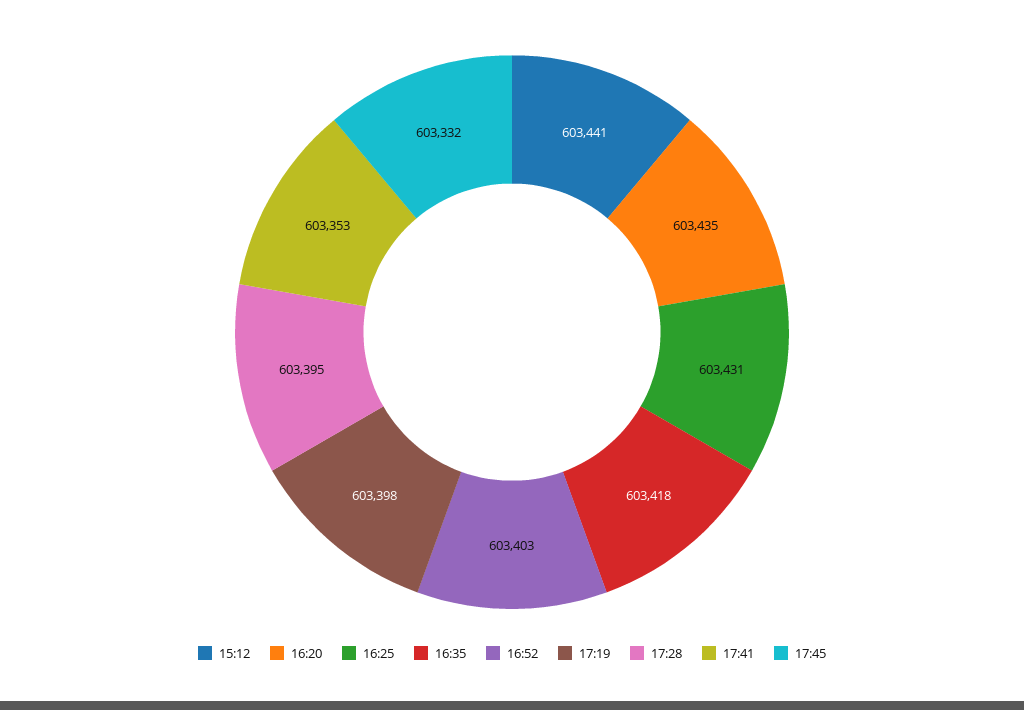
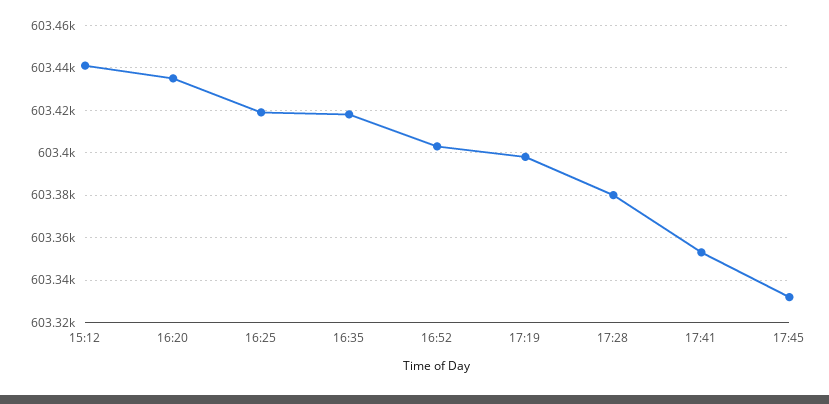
  {
    "15:12": 603441,
    "16:20": 603435,
-   "16:25": 603431,
+   "16:25": 603420,
    "16:35": 603418,
    "16:52": 603403,
    "17:19": 603398,
-   "17:28": 603395,
+   "17:28": 603380,
    "17:41": 603353,
    "17:45": 603332
  }

